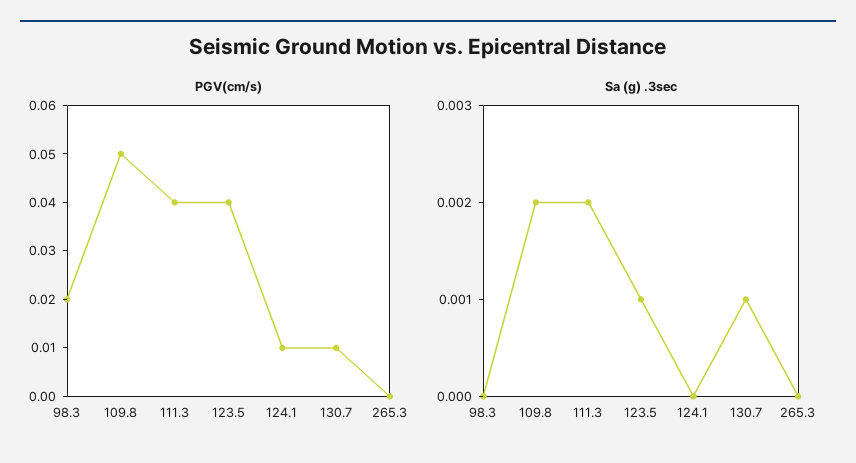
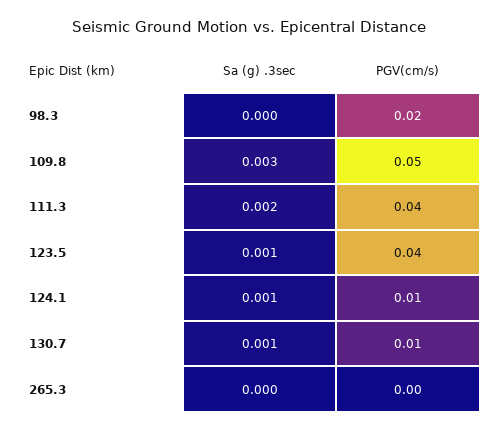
  {
    "PGV(cm/s)": {
      "98.3": 0.02,
      "109.8": 0.05,
      "111.3": 0.04,
      "123.5": 0.04,
      "124.1": 0.01,
      "130.7": 0.01,
      "265.3": 0
    },
    "Sa (g) .3sec": {
      "98.3": 0,
-     "109.8": 0.002,
+     "109.8": 0.003,
      "111.3": 0.002,
      "123.5": 0.001,
-     "124.1": 0,
+     "124.1": 0.001,
      "130.7": 0.001,
      "265.3": 0
    }
  }

